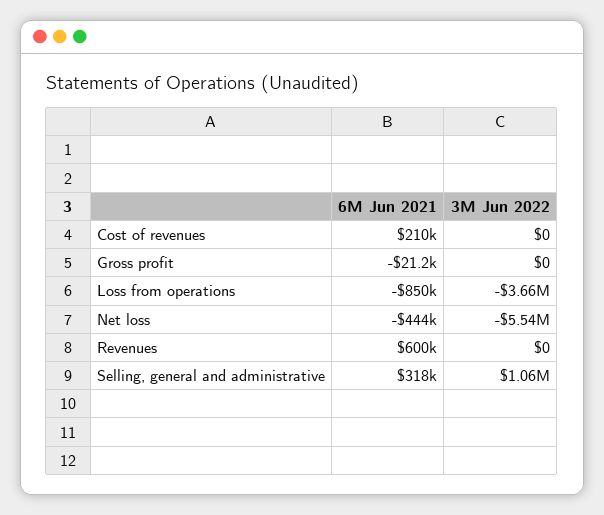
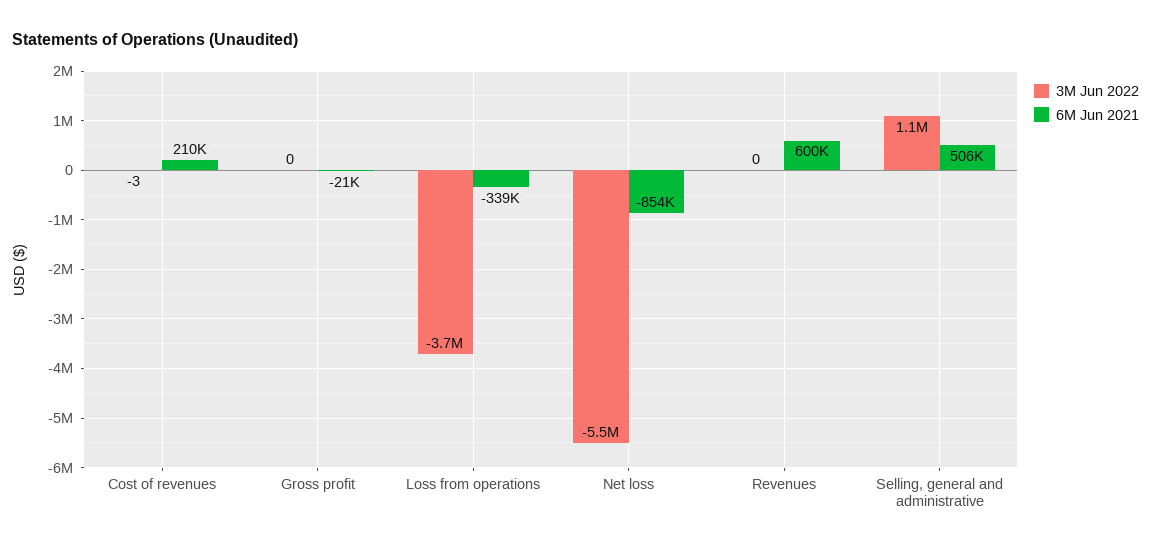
  {
    "6M Jun 2021": {
      "Cost of revenues": 210000,
      "Gross profit": -21200,
-     "Loss from operations": -850000,
+     "Loss from operations": -339000,
-     "Net loss": -444000,
+     "Net loss": -854000,
      "Revenues": 600000,
-     "Selling, general and administrative": 318000
+     "Selling, general and administrative": 506000
    },
    "3M Jun 2022": {
-     "Cost of revenues": 0,
+     "Cost of revenues": -3,
      "Gross profit": 0,
      "Loss from operations": -3660000,
      "Net loss": -5540000,
      "Revenues": 0,
      "Selling, general and administrative": 1060000
    }
  }

